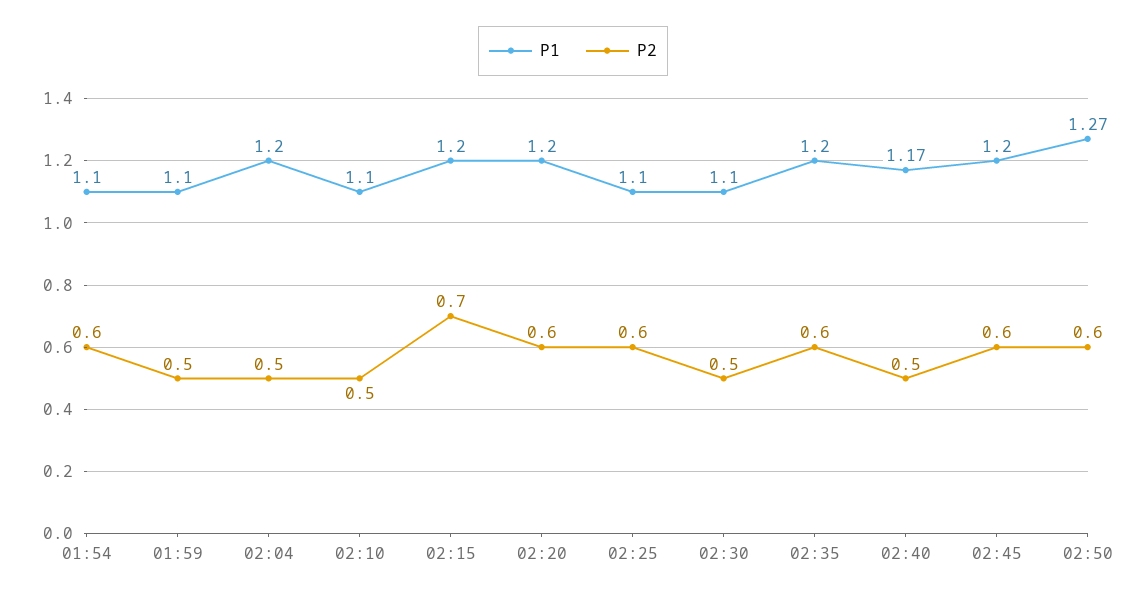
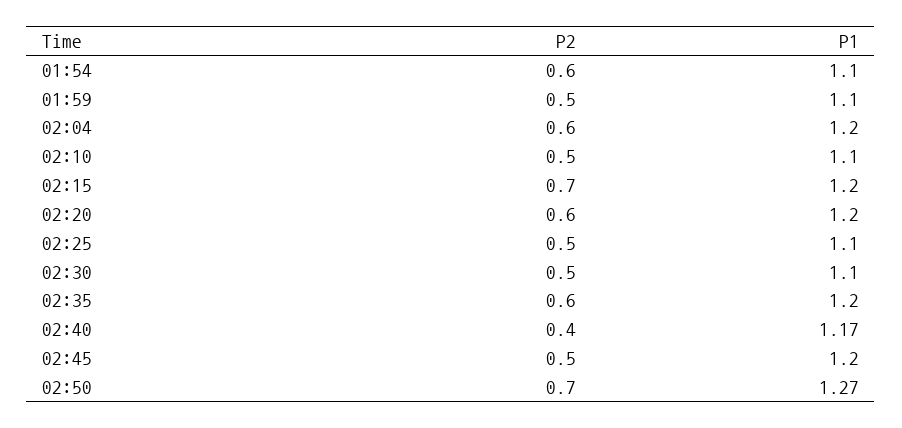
  {
    "P1": {
      "01:54": 1.1,
      "01:59": 1.1,
      "02:04": 1.2,
      "02:10": 1.1,
      "02:15": 1.2,
      "02:20": 1.2,
      "02:25": 1.1,
      "02:30": 1.1,
      "02:35": 1.2,
      "02:40": 1.17,
      "02:45": 1.2,
      "02:50": 1.27
    },
    "P2": {
      "01:54": 0.6,
      "01:59": 0.5,
-     "02:04": 0.5,
+     "02:04": 0.6,
      "02:10": 0.5,
      "02:15": 0.7,
      "02:20": 0.6,
-     "02:25": 0.6,
+     "02:25": 0.5,
      "02:30": 0.5,
      "02:35": 0.6,
-     "02:40": 0.5,
+     "02:40": 0.4,
-     "02:45": 0.6,
+     "02:45": 0.5,
-     "02:50": 0.6
+     "02:50": 0.7
    }
  }

